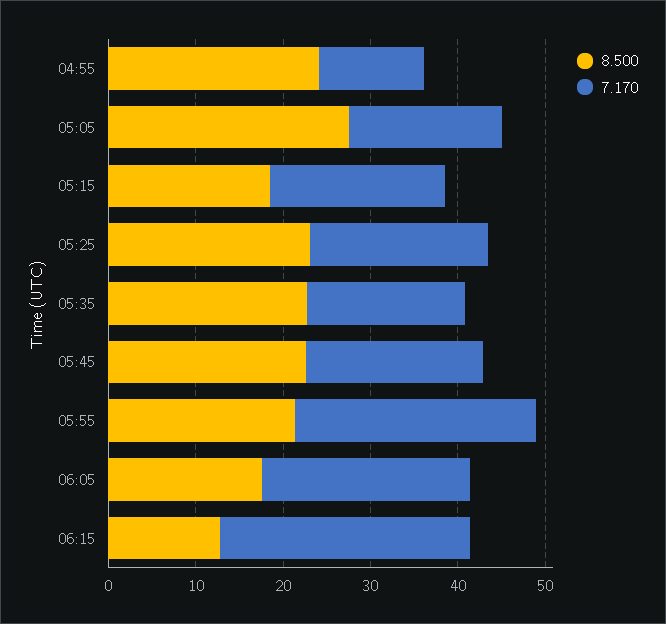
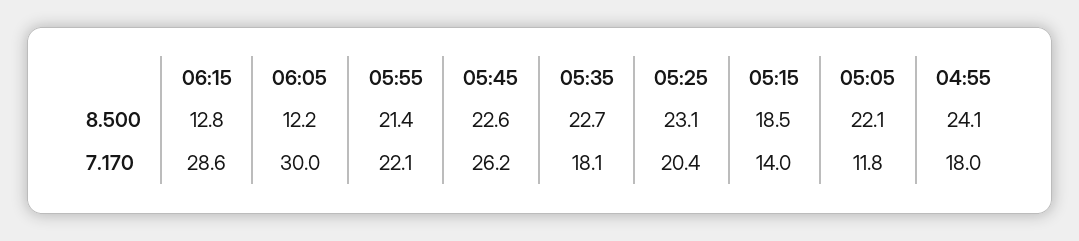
  {
    "8.500": {
      "04:55": 24.1,
-     "05:05": 28,
+     "05:05": 22.1,
      "05:15": 18.5,
      "05:25": 23.1,
      "05:35": 22.7,
      "05:45": 22.6,
      "05:55": 21.4,
-     "06:05": 18,
+     "06:05": 12.2,
      "06:15": 12.8
    },
    "7.170": {
-     "04:55": 12,
+     "04:55": 18,
-     "05:05": 18,
+     "05:05": 11.8,
-     "05:15": 20,
+     "05:15": 14,
      "05:25": 20.4,
      "05:35": 18.1,
-     "05:45": 20,
+     "05:45": 26.2,
-     "05:55": 28,
+     "05:55": 22.1,
-     "06:05": 24,
+     "06:05": 30,
      "06:15": 28.6
    }
  }

